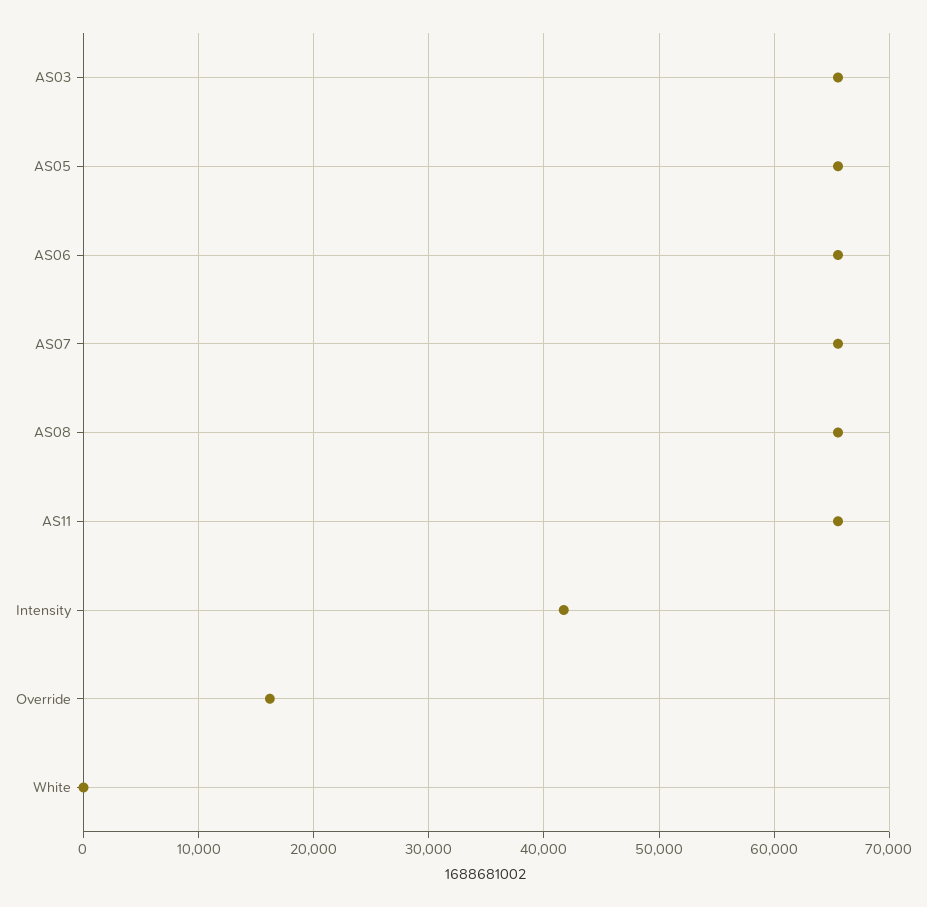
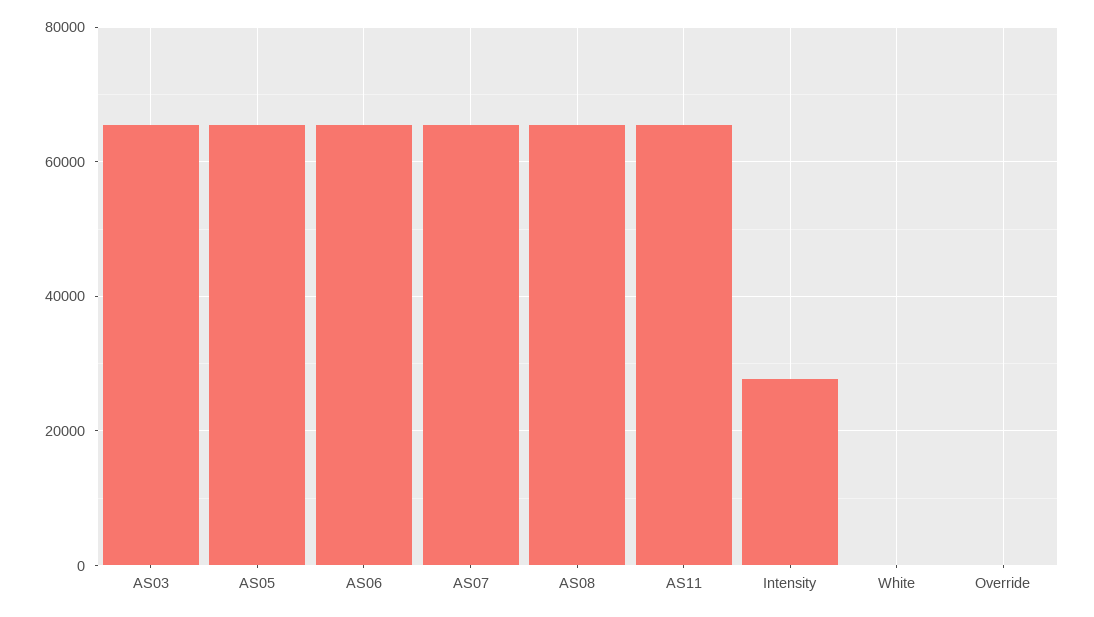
  {
    "AS03": 66000,
    "AS05": 66000,
    "AS06": 66000,
    "AS07": 66000,
    "AS08": 66000,
    "AS11": 66000,
-   "Intensity": 42000,
+   "Intensity": 28000,
-   "Override": 16000,
+   "Override": 0,
    "White": 0
  }

